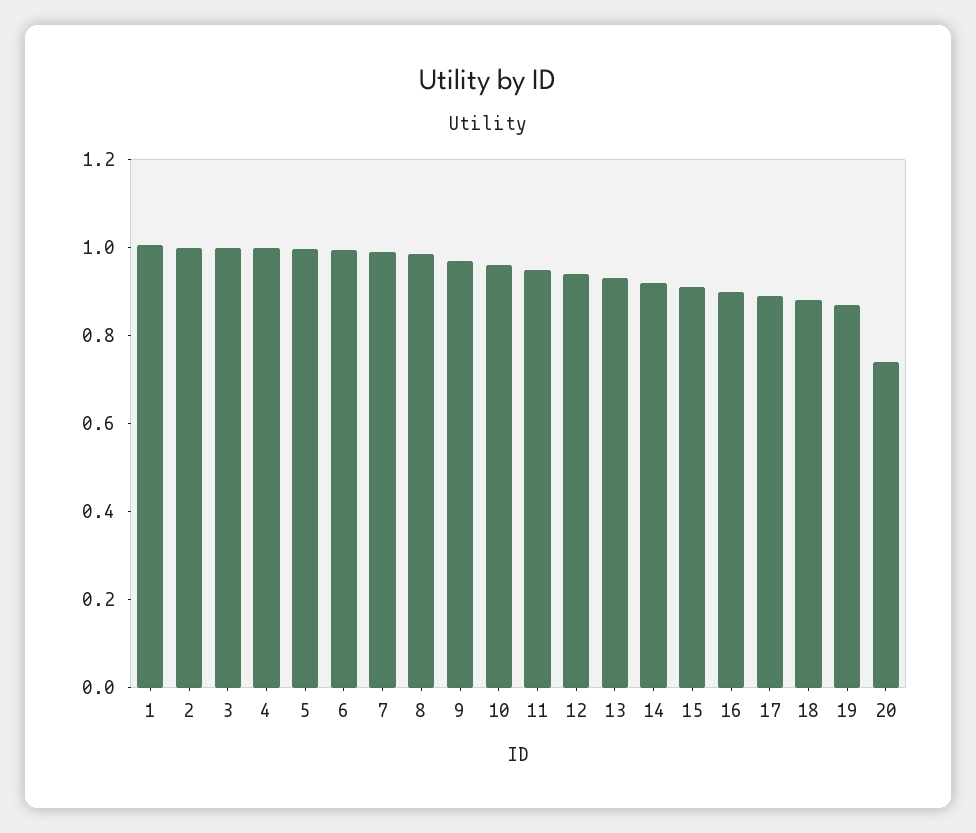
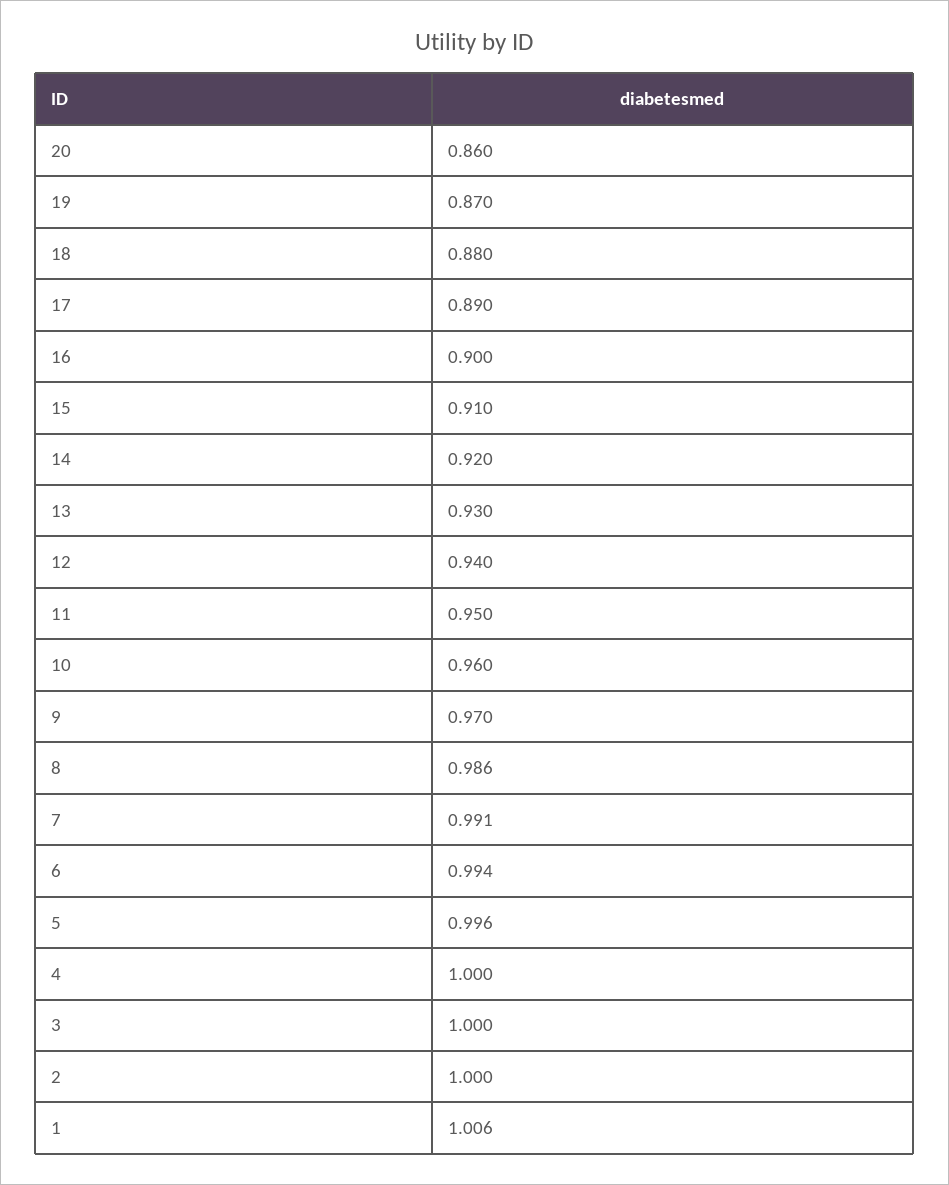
  {
    "1": 1.006,
    "2": 1,
    "3": 1,
    "4": 1,
    "5": 0.996,
    "6": 0.994,
    "7": 0.991,
    "8": 0.986,
    "9": 0.97,
    "10": 0.96,
    "11": 0.95,
    "12": 0.94,
    "13": 0.93,
    "14": 0.92,
    "15": 0.91,
    "16": 0.9,
    "17": 0.89,
    "18": 0.88,
    "19": 0.87,
-   "20": 0.75
+   "20": 0.86
  }

